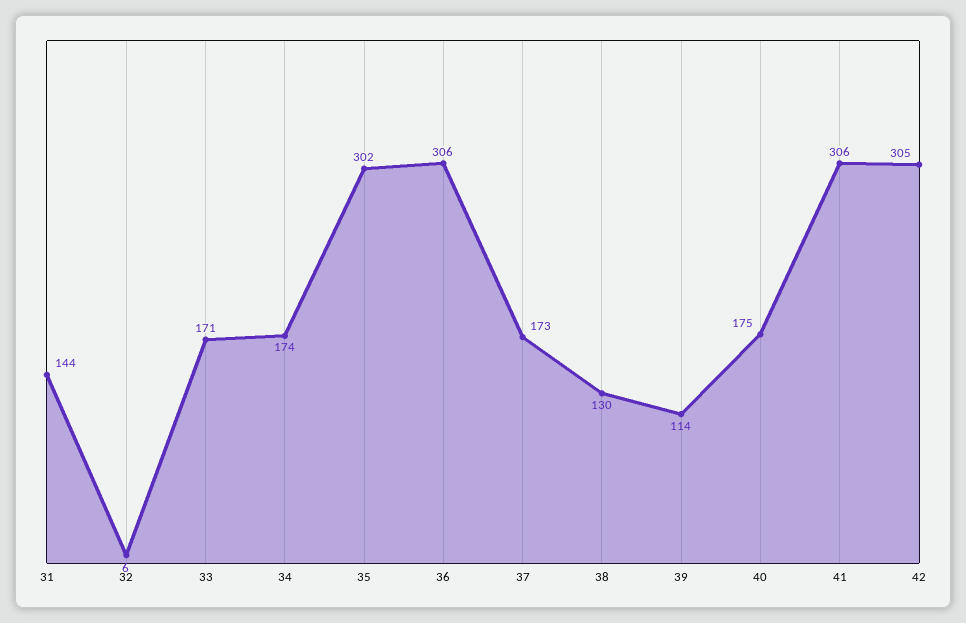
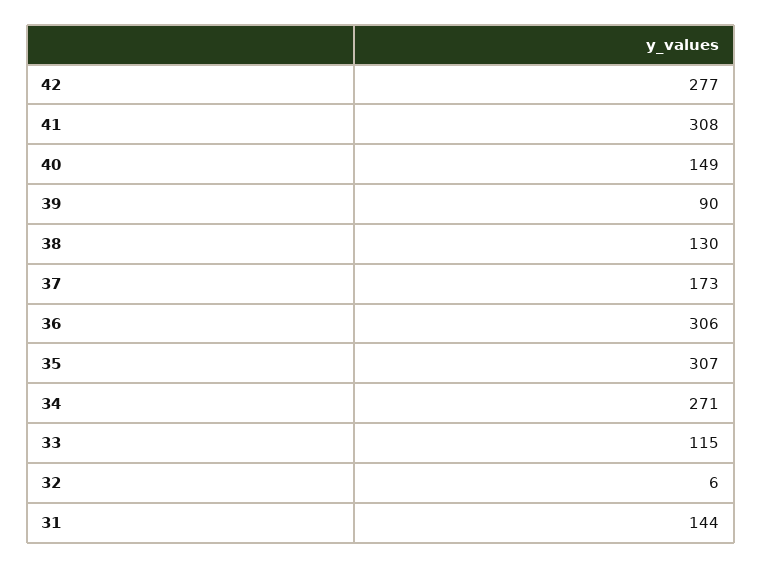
  {
    "31": 144,
    "32": 6,
-   "33": 171,
+   "33": 115,
-   "34": 174,
+   "34": 271,
-   "35": 302,
+   "35": 307,
    "36": 306,
    "37": 173,
    "38": 130,
-   "39": 114,
+   "39": 90,
-   "40": 175,
+   "40": 149,
-   "41": 306,
+   "41": 308,
-   "42": 305
+   "42": 277
  }

